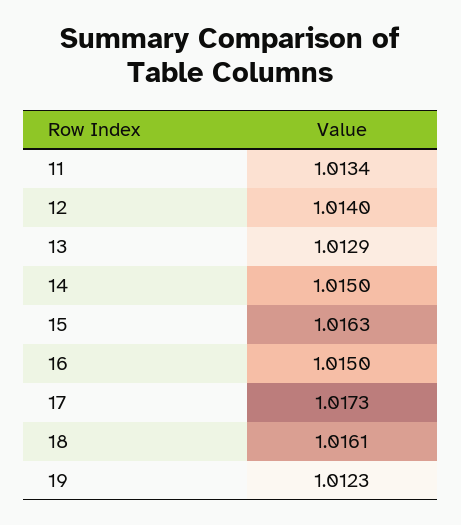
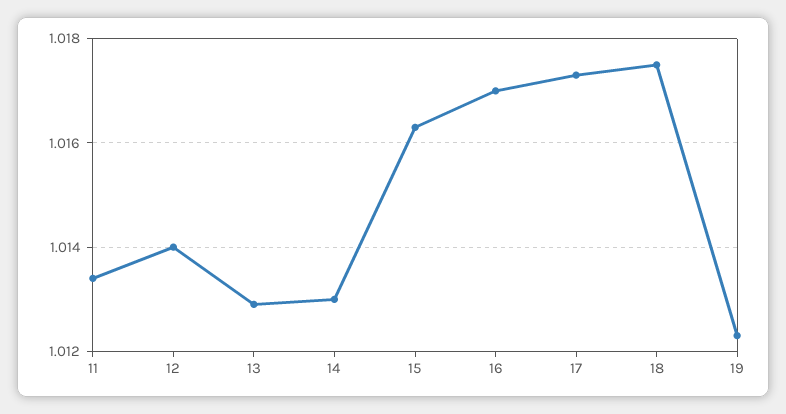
  {
    "11": 1.0134,
    "12": 1.014,
    "13": 1.0129,
-   "14": 1.015,
+   "14": 1.013,
    "15": 1.0163,
-   "16": 1.015,
+   "16": 1.017,
    "17": 1.0173,
-   "18": 1.0161,
+   "18": 1.0175,
    "19": 1.0123
  }

